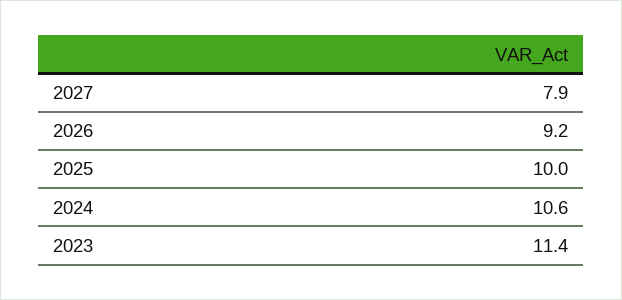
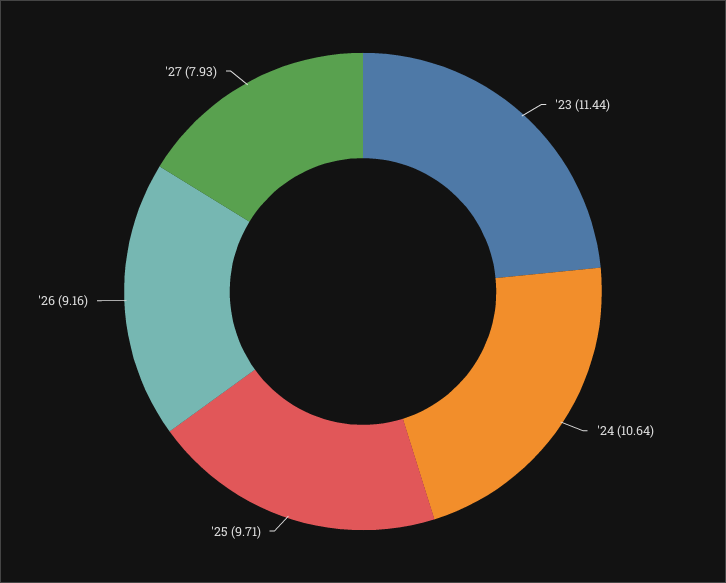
  {
    "2027": 7.93,
    "2026": 9.16,
-   "2025": 10,
+   "2025": 9.71,
    "2024": 10.64,
    "2023": 11.44
  }

